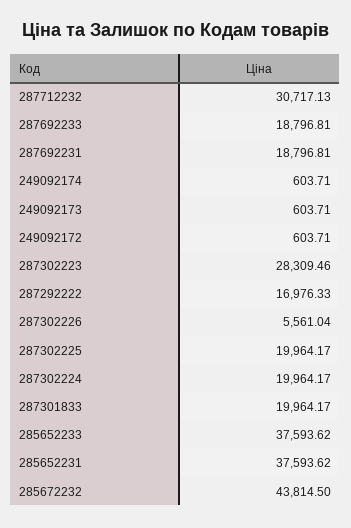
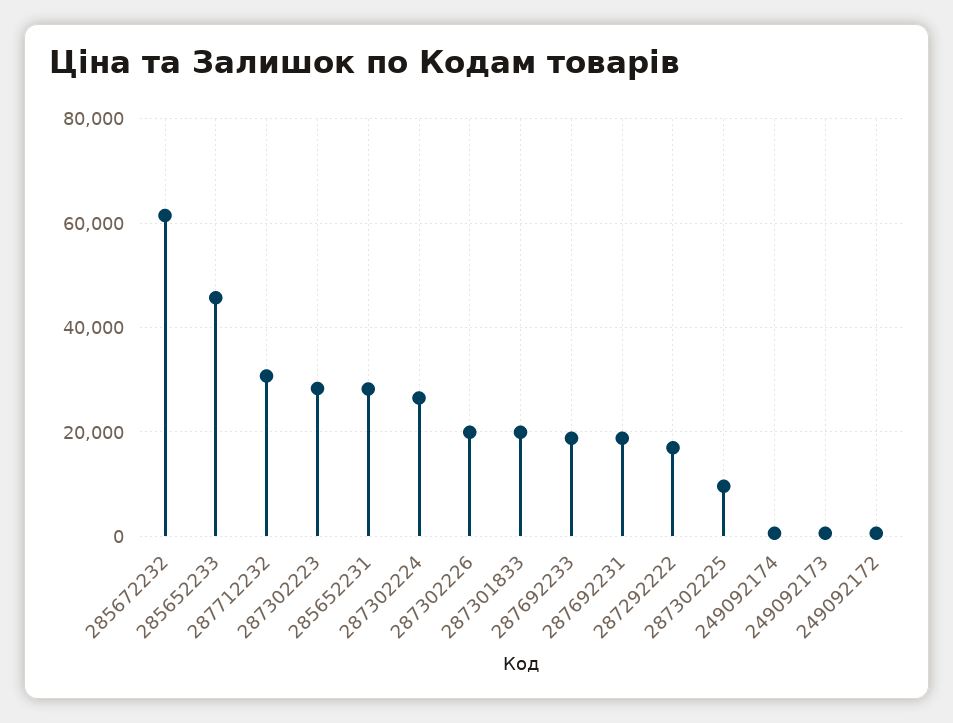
  {
    "287712232": 30717.13,
    "287692233": 18796.81,
    "287692231": 18796.81,
    "249092174": 603.71,
    "249092173": 603.71,
    "249092172": 603.71,
    "287302223": 28309.46,
    "287292222": 16976.33,
-   "287302226": 5561.04,
+   "287302226": 20000,
-   "287302225": 19964.17,
+   "287302225": 10000,
-   "287302224": 19964.17,
+   "287302224": 26000,
    "287301833": 19964.17,
-   "285652233": 37593.62,
+   "285652233": 46000,
-   "285652231": 37593.62,
+   "285652231": 28000,
-   "285672232": 43814.5
+   "285672232": 62000
  }

